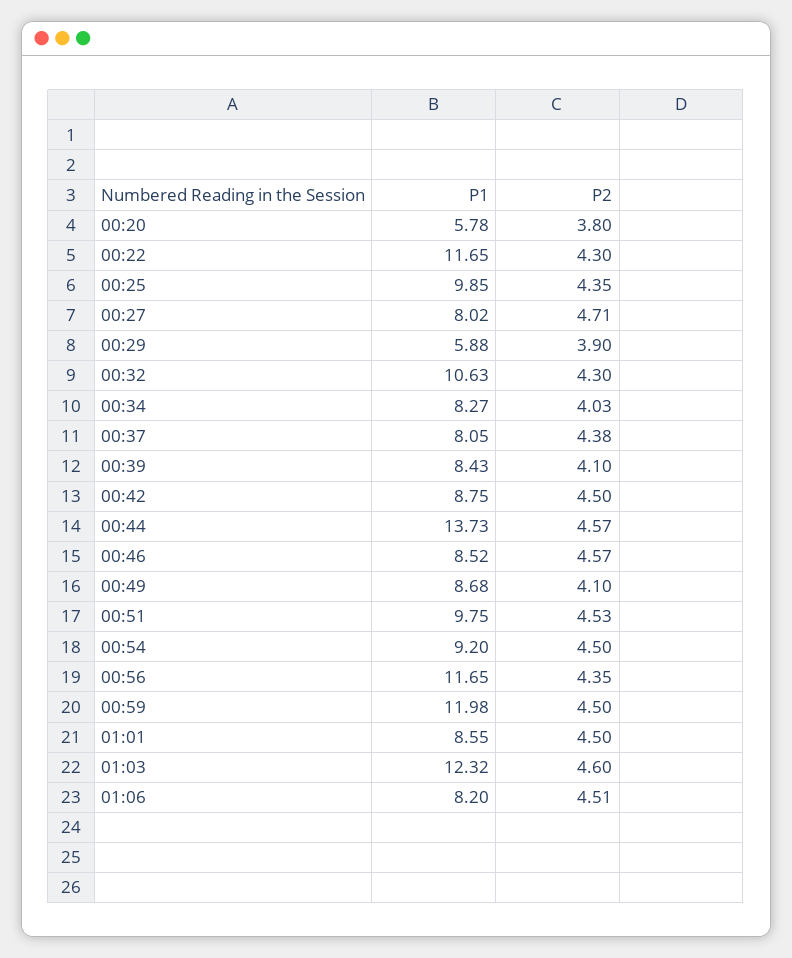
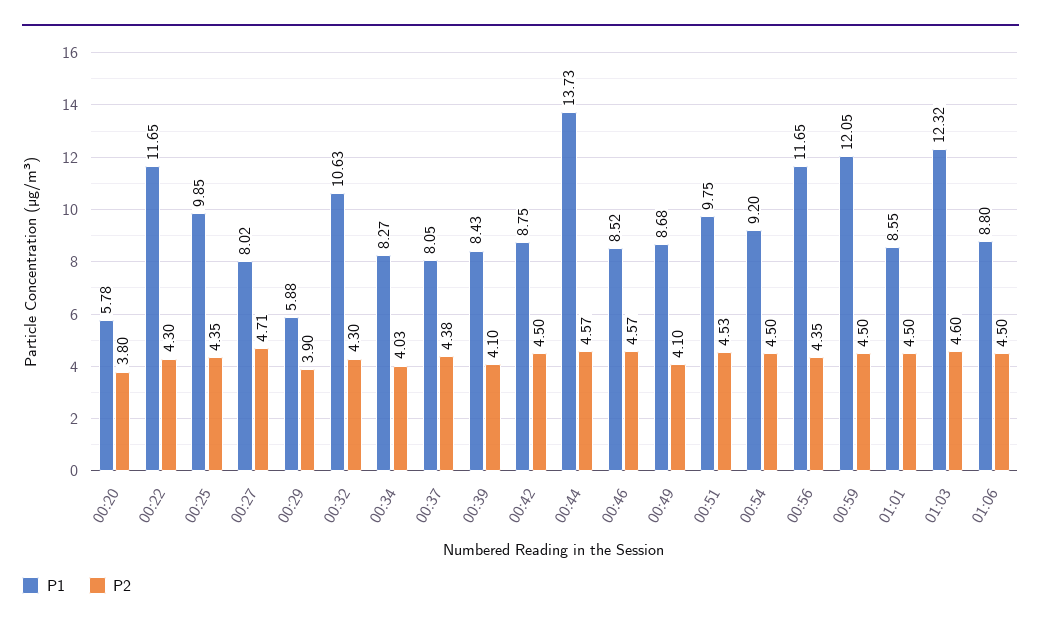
  {
    "P1": {
      "00:20": 5.78,
      "00:22": 11.65,
      "00:25": 9.85,
      "00:27": 8.02,
      "00:29": 5.88,
      "00:32": 10.63,
      "00:34": 8.27,
      "00:37": 8.05,
      "00:39": 8.43,
      "00:42": 8.75,
      "00:44": 13.73,
      "00:46": 8.52,
      "00:49": 8.68,
      "00:51": 9.75,
      "00:54": 9.2,
      "00:56": 11.65,
-     "00:59": 11.98,
+     "00:59": 12.05,
      "01:01": 8.55,
      "01:03": 12.32,
-     "01:06": 8.2
+     "01:06": 8.8
    },
    "P2": {
      "00:20": 3.8,
      "00:22": 4.3,
      "00:25": 4.35,
      "00:27": 4.71,
      "00:29": 3.9,
      "00:32": 4.3,
      "00:34": 4.03,
      "00:37": 4.38,
      "00:39": 4.1,
      "00:42": 4.5,
      "00:44": 4.57,
      "00:46": 4.57,
      "00:49": 4.1,
      "00:51": 4.53,
      "00:54": 4.5,
      "00:56": 4.35,
      "00:59": 4.5,
      "01:01": 4.5,
      "01:03": 4.6,
-     "01:06": 4.51
+     "01:06": 4.5
    }
  }

